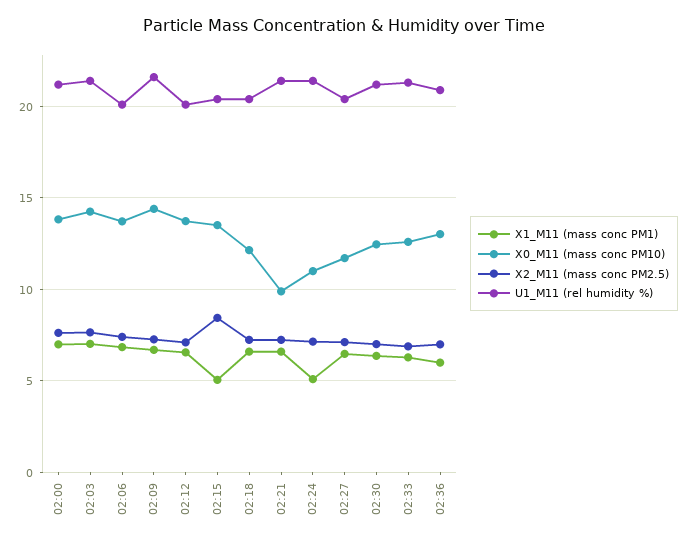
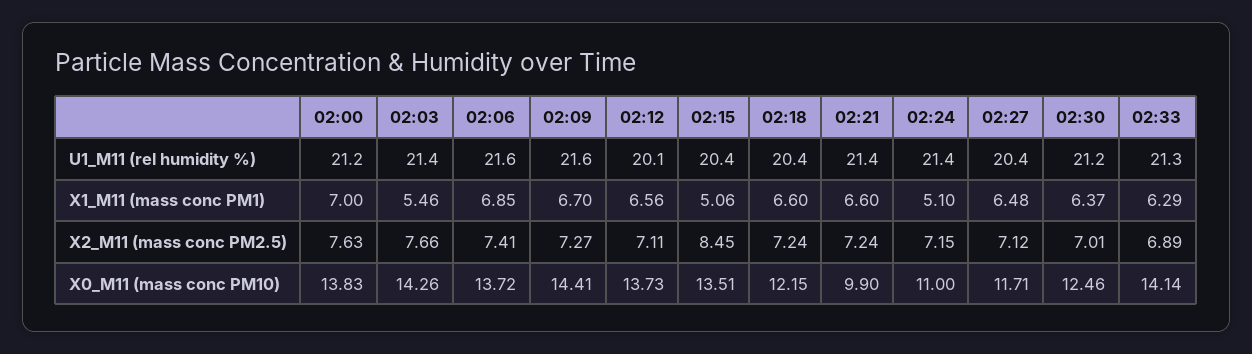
  {
    "X1_M11 (mass conc PM1)": {
      "02:00": 7,
-     "02:03": 7,
+     "02:03": 5.46,
      "02:06": 6.85,
      "02:09": 6.7,
      "02:12": 6.56,
      "02:15": 5.06,
      "02:18": 6.6,
      "02:21": 6.6,
      "02:24": 5.1,
      "02:27": 6.48,
      "02:30": 6.37,
-     "02:33": 6.29,
+     "02:33": 6.29
-     "02:36": 6
    },
    "X0_M11 (mass conc PM10)": {
      "02:00": 13.83,
      "02:03": 14.26,
      "02:06": 13.72,
      "02:09": 14.41,
      "02:12": 13.73,
      "02:15": 13.51,
      "02:18": 12.15,
      "02:21": 9.9,
      "02:24": 11,
      "02:27": 11.71,
      "02:30": 12.46,
-     "02:33": 12.5,
+     "02:33": 14.14
-     "02:36": 13
    },
    "X2_M11 (mass conc PM2.5)": {
      "02:00": 7.63,
      "02:03": 7.66,
      "02:06": 7.41,
      "02:09": 7.27,
      "02:12": 7.11,
      "02:15": 8.45,
      "02:18": 7.24,
      "02:21": 7.24,
      "02:24": 7.15,
      "02:27": 7.12,
      "02:30": 7.01,
-     "02:33": 6.89,
+     "02:33": 6.89
-     "02:36": 7
    },
    "U1_M11 (rel humidity %)": {
      "02:00": 21.2,
      "02:03": 21.4,
-     "02:06": 20,
+     "02:06": 21.6,
      "02:09": 21.6,
      "02:12": 20.1,
      "02:15": 20.4,
      "02:18": 20.4,
      "02:21": 21.4,
      "02:24": 21.4,
      "02:27": 20.4,
      "02:30": 21.2,
-     "02:33": 21.3,
+     "02:33": 21.3
-     "02:36": 21
    }
  }

